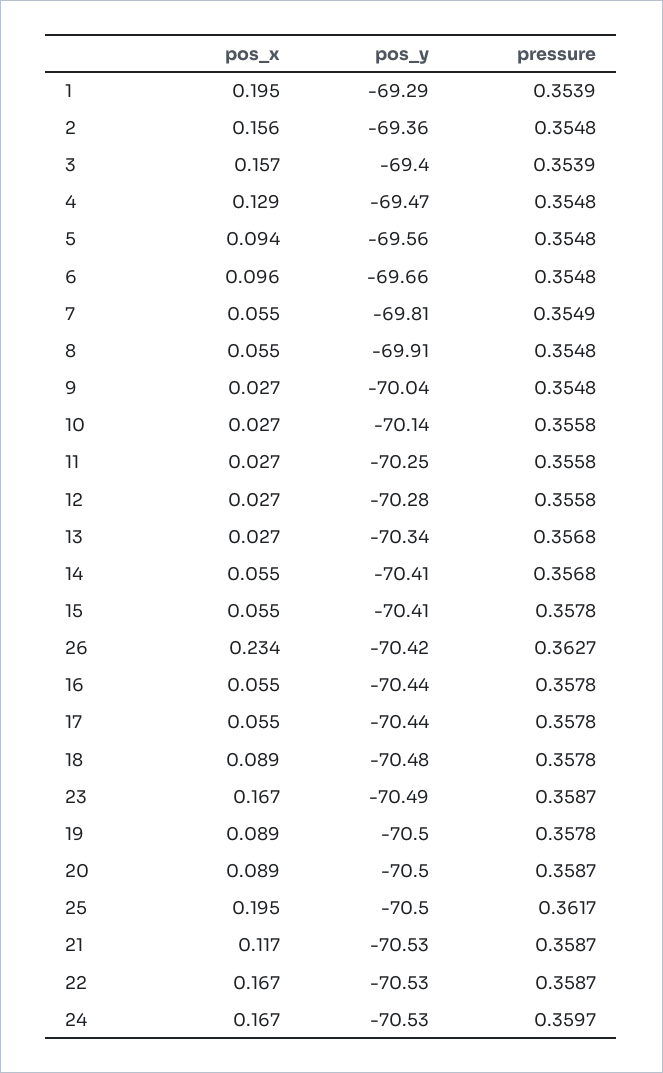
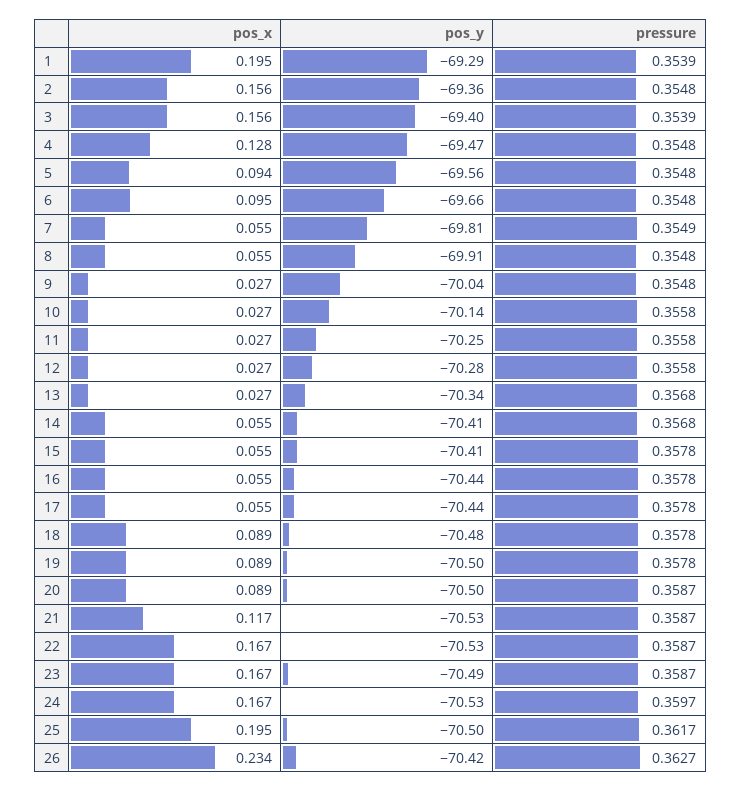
  {
    "pos_x": {
      "1": 0.195,
      "2": 0.156,
-     "3": 0.157,
+     "3": 0.156,
-     "4": 0.129,
+     "4": 0.128,
      "5": 0.094,
-     "6": 0.096,
+     "6": 0.095,
      "7": 0.055,
      "8": 0.055,
      "9": 0.027,
      "10": 0.027,
      "11": 0.027,
      "12": 0.027,
      "13": 0.027,
      "14": 0.055,
      "15": 0.055,
      "26": 0.234,
      "16": 0.055,
      "17": 0.055,
      "18": 0.089,
      "23": 0.167,
      "19": 0.089,
      "20": 0.089,
      "25": 0.195,
      "21": 0.117,
      "22": 0.167,
      "24": 0.167
    },
    "pos_y": {
      "1": -69.29,
      "2": -69.36,
      "3": -69.4,
      "4": -69.47,
      "5": -69.56,
      "6": -69.66,
      "7": -69.81,
      "8": -69.91,
      "9": -70.04,
      "10": -70.14,
      "11": -70.25,
      "12": -70.28,
      "13": -70.34,
      "14": -70.41,
      "15": -70.41,
      "26": -70.42,
      "16": -70.44,
      "17": -70.44,
      "18": -70.48,
      "23": -70.49,
      "19": -70.5,
      "20": -70.5,
      "25": -70.5,
      "21": -70.53,
      "22": -70.53,
      "24": -70.53
    },
    "pressure": {
      "1": 0.3539,
      "2": 0.3548,
      "3": 0.3539,
      "4": 0.3548,
      "5": 0.3548,
      "6": 0.3548,
      "7": 0.3549,
      "8": 0.3548,
      "9": 0.3548,
      "10": 0.3558,
      "11": 0.3558,
      "12": 0.3558,
      "13": 0.3568,
      "14": 0.3568,
      "15": 0.3578,
      "26": 0.3627,
      "16": 0.3578,
      "17": 0.3578,
      "18": 0.3578,
      "23": 0.3587,
      "19": 0.3578,
      "20": 0.3587,
      "25": 0.3617,
      "21": 0.3587,
      "22": 0.3587,
      "24": 0.3597
    }
  }

